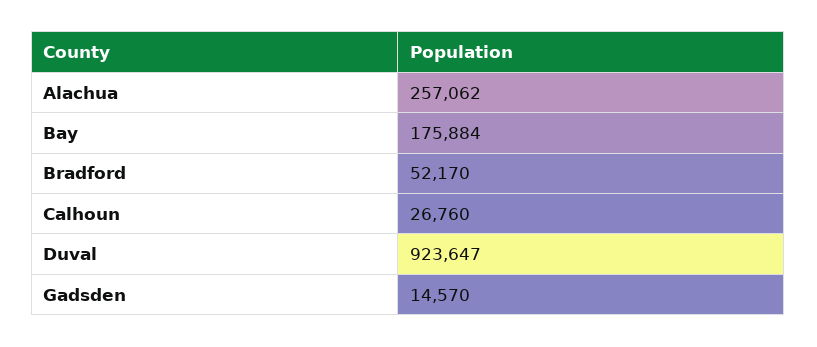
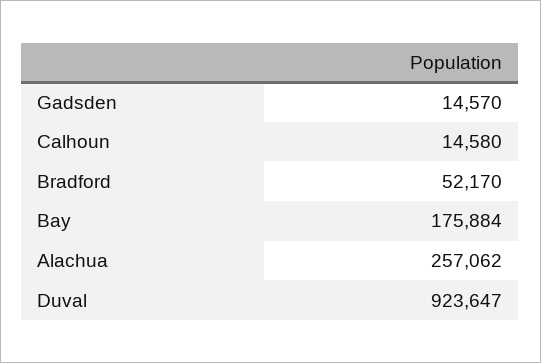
  {
    "Alachua": 257062,
    "Bay": 175884,
    "Bradford": 52170,
-   "Calhoun": 26760,
+   "Calhoun": 14580,
    "Duval": 923647,
    "Gadsden": 14570
  }

